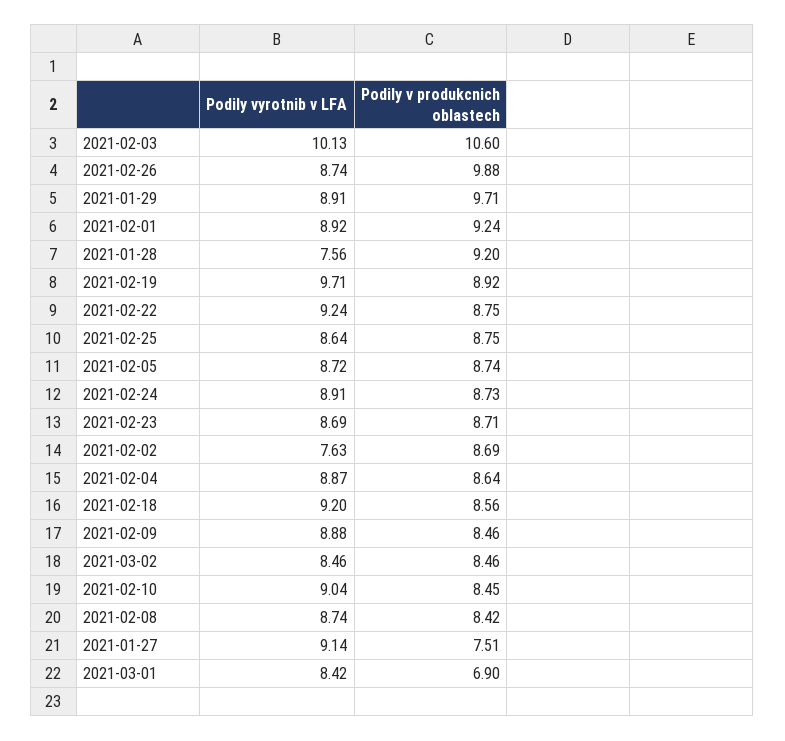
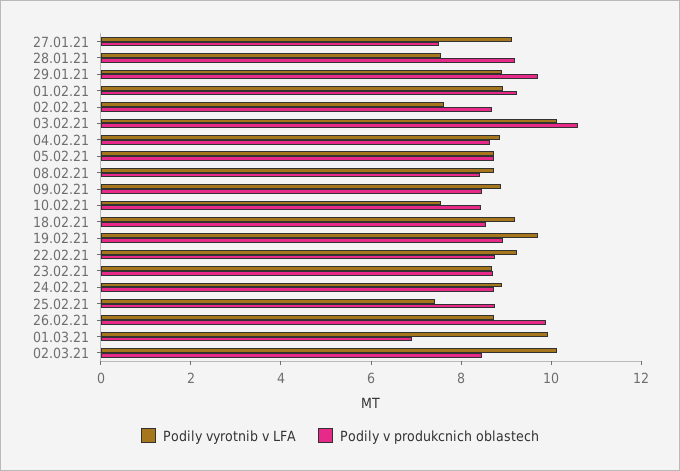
  {
    "Podily vyrotnib v LFA": {
      "2021-02-03": 10.13,
      "2021-02-26": 8.74,
      "2021-01-29": 8.91,
      "2021-02-01": 8.92,
      "2021-01-28": 7.56,
      "2021-02-19": 9.71,
      "2021-02-22": 9.24,
-     "2021-02-25": 8.64,
+     "2021-02-25": 7.5,
      "2021-02-05": 8.72,
      "2021-02-24": 8.91,
      "2021-02-23": 8.69,
      "2021-02-02": 7.63,
      "2021-02-04": 8.87,
      "2021-02-18": 9.2,
      "2021-02-09": 8.88,
-     "2021-03-02": 8.46,
+     "2021-03-02": 10,
-     "2021-02-10": 9.04,
+     "2021-02-10": 7.5,
      "2021-02-08": 8.74,
      "2021-01-27": 9.14,
-     "2021-03-01": 8.42
+     "2021-03-01": 10
    },
    "Podily v produkcnich oblastech": {
      "2021-02-03": 10.6,
      "2021-02-26": 9.88,
      "2021-01-29": 9.71,
      "2021-02-01": 9.24,
      "2021-01-28": 9.2,
      "2021-02-19": 8.92,
      "2021-02-22": 8.75,
      "2021-02-25": 8.75,
      "2021-02-05": 8.74,
      "2021-02-24": 8.73,
      "2021-02-23": 8.71,
      "2021-02-02": 8.69,
      "2021-02-04": 8.64,
      "2021-02-18": 8.56,
      "2021-02-09": 8.46,
      "2021-03-02": 8.46,
      "2021-02-10": 8.45,
      "2021-02-08": 8.42,
      "2021-01-27": 7.51,
      "2021-03-01": 6.9
    }
  }

